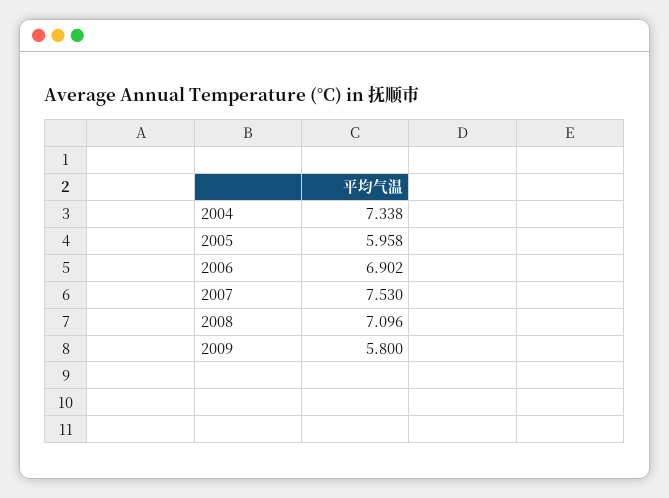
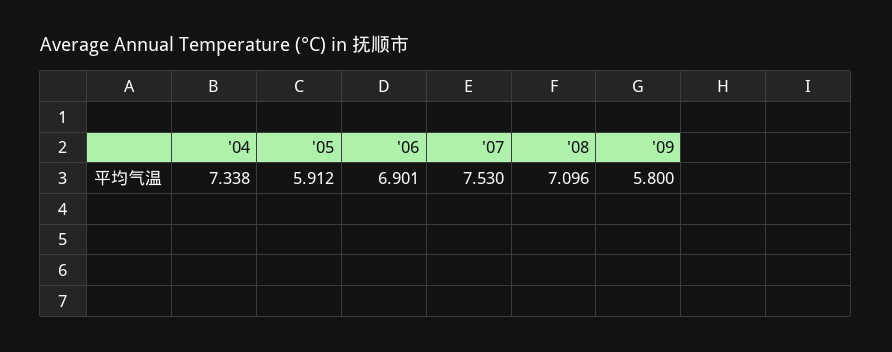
  {
    "2004": 7.338,
-   "2005": 5.958,
+   "2005": 5.912,
-   "2006": 6.902,
+   "2006": 6.901,
    "2007": 7.53,
    "2008": 7.096,
    "2009": 5.8
  }

